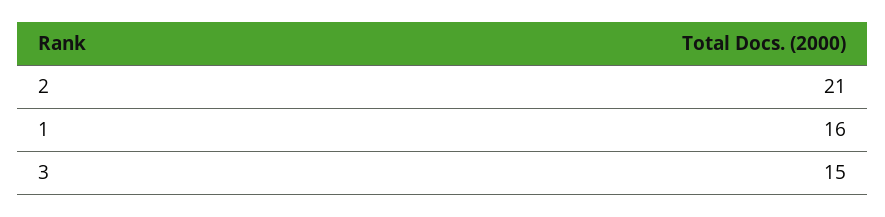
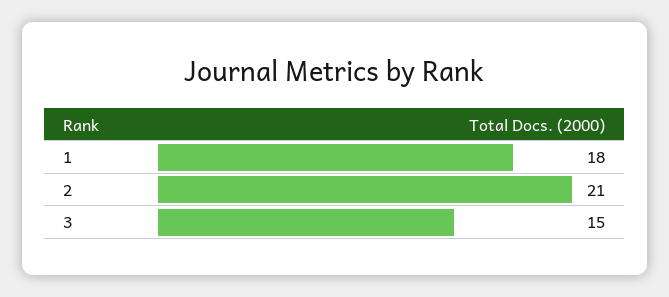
  {
    "2": 21,
-   "1": 16,
+   "1": 18,
    "3": 15
  }

